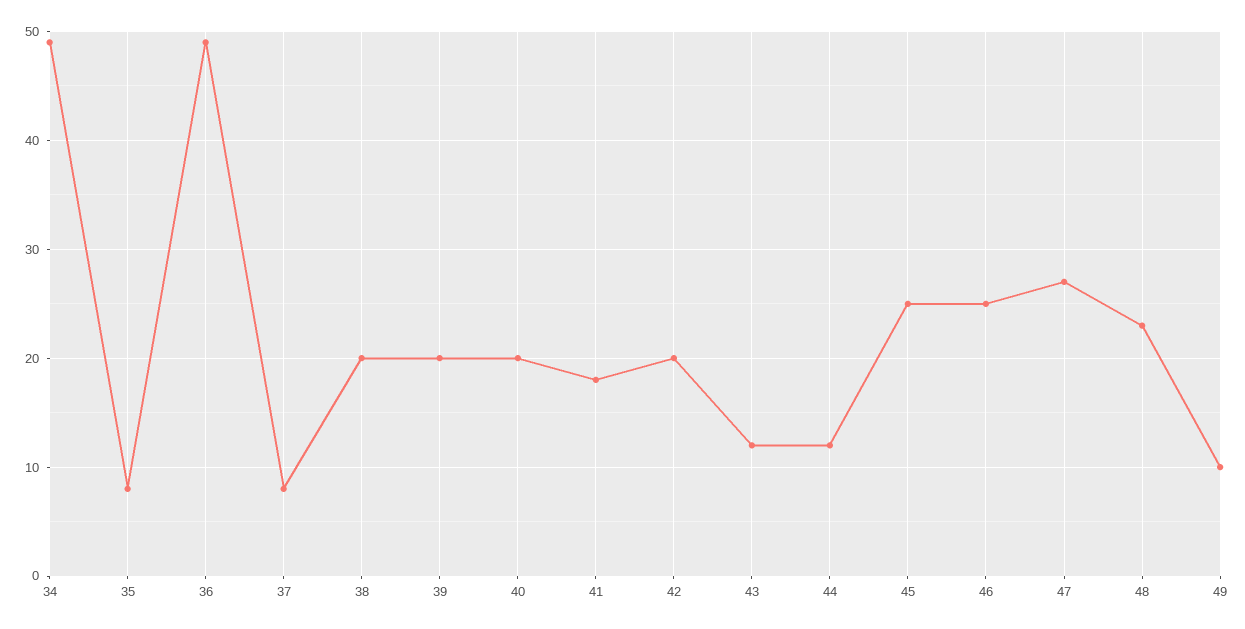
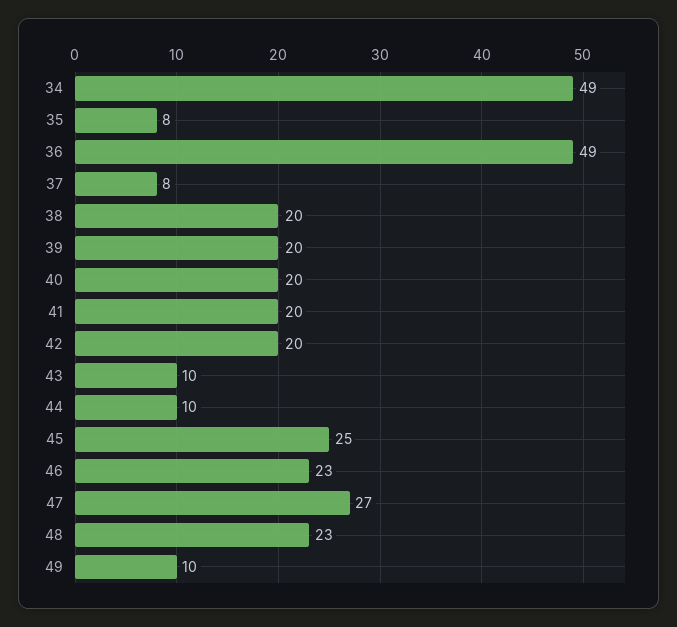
  {
    "34": 49,
    "35": 8,
    "36": 49,
    "37": 8,
    "38": 20,
    "39": 20,
    "40": 20,
-   "41": 18,
+   "41": 20,
    "42": 20,
-   "43": 12,
+   "43": 10,
-   "44": 12,
+   "44": 10,
    "45": 25,
-   "46": 25,
+   "46": 23,
    "47": 27,
    "48": 23,
    "49": 10
  }

